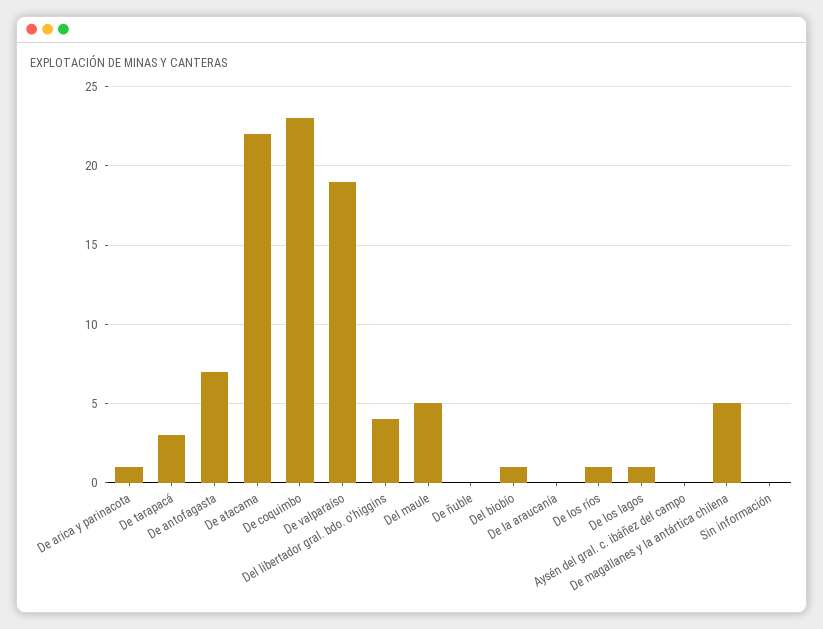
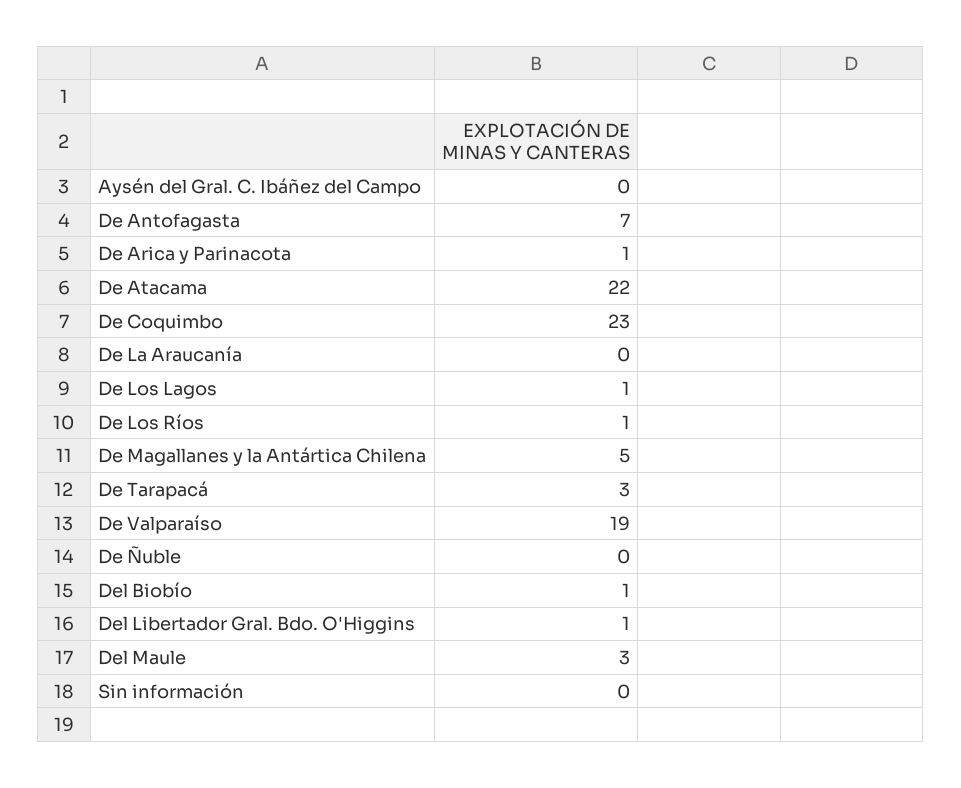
  {
    "De arica y parinacota": 1,
    "De tarapacá": 3,
    "De antofagasta": 7,
    "De atacama": 22,
    "De coquimbo": 23,
    "De valparaíso": 19,
-   "Del libertador gral. bdo. o'higgins": 4,
+   "Del libertador gral. bdo. o'higgins": 1,
-   "Del maule": 5,
+   "Del maule": 3,
    "De ñuble": 0,
    "Del biobío": 1,
    "De la araucanía": 0,
    "De los ríos": 1,
    "De los lagos": 1,
    "Aysén del gral. c. ibáñez del campo": 0,
    "De magallanes y la antártica chilena": 5,
    "Sin información": 0
  }

